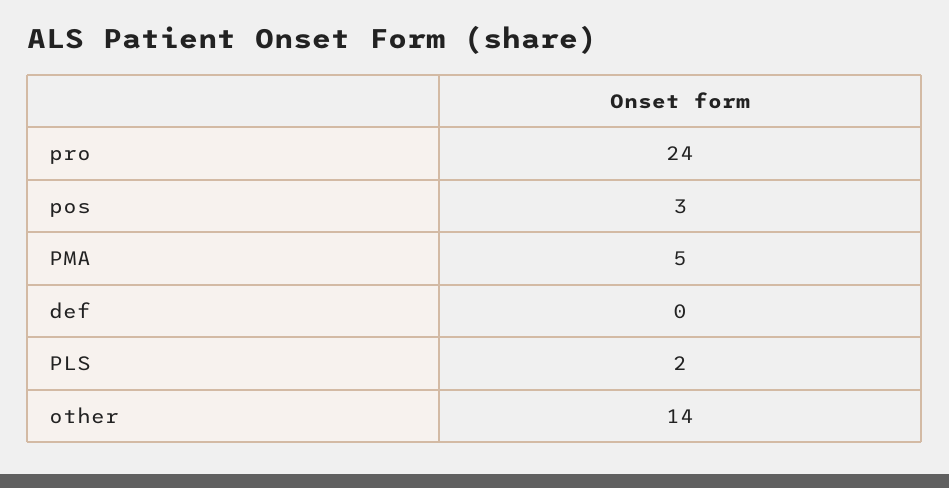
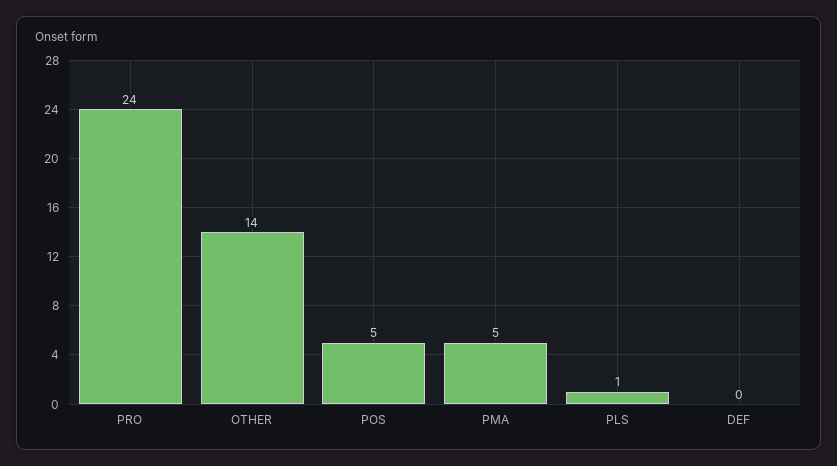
  {
    "pro": 24,
-   "pos": 3,
+   "pos": 5,
    "PMA": 5,
    "def": 0,
-   "PLS": 2,
+   "PLS": 1,
    "other": 14
  }

